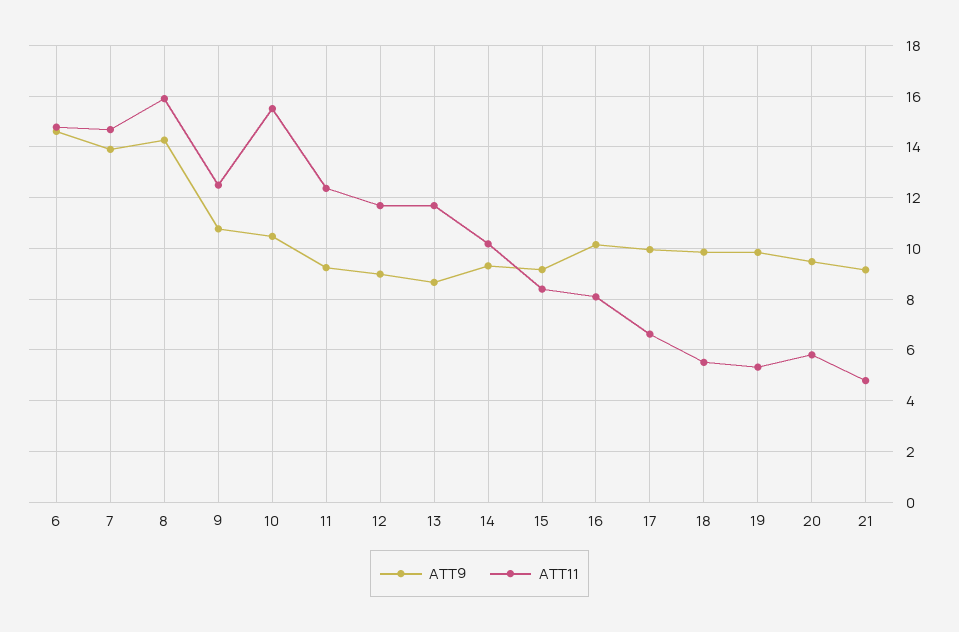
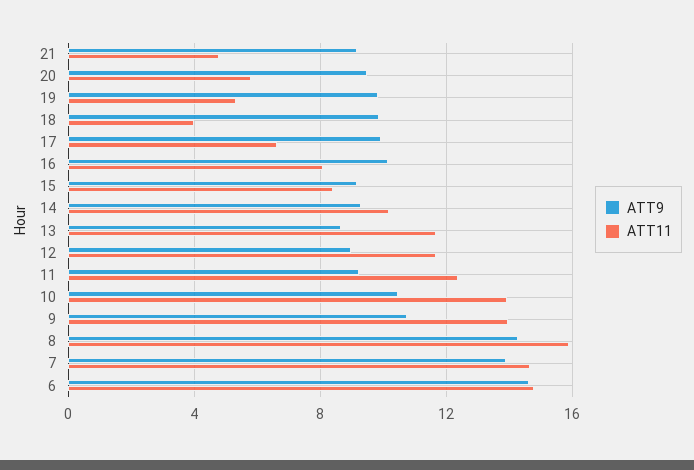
  {
    "ATT9": {
      "6": 14.5,
      "7": 14,
      "8": 14.25,
      "9": 10.75,
      "10": 10.5,
      "11": 9.25,
      "12": 9,
      "13": 8.75,
      "14": 9.25,
      "15": 9.25,
      "16": 10.25,
      "17": 10,
      "18": 9.75,
      "19": 9.75,
      "20": 9.5,
      "21": 9.25
    },
    "ATT11": {
      "6": 14.75,
      "7": 14.75,
      "8": 16,
-     "9": 12.5,
+     "9": 14,
-     "10": 15.5,
+     "10": 14,
      "11": 12.25,
      "12": 11.75,
      "13": 11.75,
      "14": 10.25,
      "15": 8.5,
      "16": 8,
      "17": 6.5,
-     "18": 5.5,
+     "18": 4,
      "19": 5.25,
      "20": 5.75,
      "21": 4.75
    }
  }

